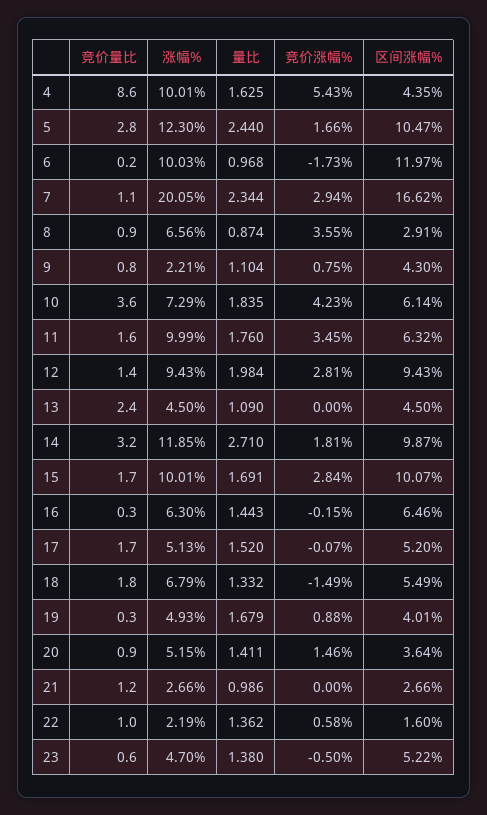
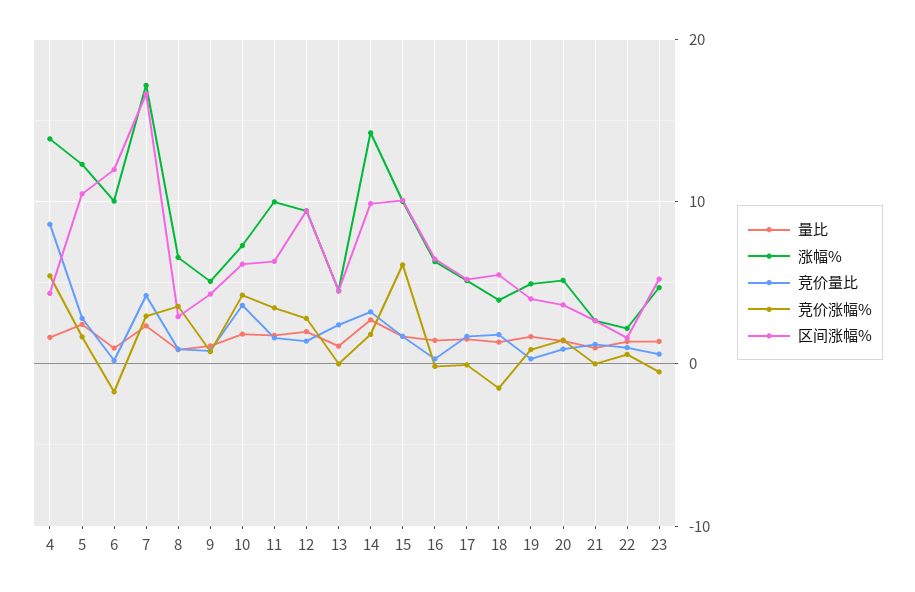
  {
    "竞价量比": {
      "4": 8.6,
      "5": 2.8,
      "6": 0.2,
-     "7": 1.1,
+     "7": 4,
      "8": 0.9,
      "9": 0.8,
      "10": 3.6,
      "11": 1.6,
      "12": 1.4,
      "13": 2.4,
      "14": 3.2,
      "15": 1.7,
      "16": 0.3,
      "17": 1.7,
      "18": 1.8,
      "19": 0.3,
      "20": 0.9,
      "21": 1.2,
      "22": 1,
      "23": 0.6
    },
    "涨幅%": {
-     "4": 10.01,
+     "4": 14,
      "5": 12.3,
      "6": 10.03,
-     "7": 20.05,
+     "7": 17,
      "8": 6.56,
-     "9": 2.21,
+     "9": 5,
      "10": 7.29,
      "11": 9.99,
      "12": 9.43,
      "13": 4.5,
-     "14": 11.85,
+     "14": 14,
      "15": 10.01,
      "16": 6.3,
      "17": 5.13,
-     "18": 6.79,
+     "18": 4,
      "19": 4.93,
      "20": 5.15,
      "21": 2.66,
      "22": 2.19,
      "23": 4.7
    },
    "量比": {
      "4": 1.625,
      "5": 2.44,
      "6": 0.968,
      "7": 2.344,
      "8": 0.874,
      "9": 1.104,
      "10": 1.835,
      "11": 1.76,
      "12": 1.984,
      "13": 1.09,
      "14": 2.71,
      "15": 1.691,
      "16": 1.443,
      "17": 1.52,
      "18": 1.332,
      "19": 1.679,
      "20": 1.411,
      "21": 0.986,
      "22": 1.362,
      "23": 1.38
    },
    "竞价涨幅%": {
      "4": 5.43,
      "5": 1.66,
      "6": -1.73,
      "7": 2.94,
      "8": 3.55,
      "9": 0.75,
      "10": 4.23,
      "11": 3.45,
      "12": 2.81,
      "13": 0,
      "14": 1.81,
-     "15": 2.84,
+     "15": 6,
      "16": -0.15,
      "17": -0.07,
      "18": -1.49,
      "19": 0.88,
      "20": 1.46,
      "21": 0,
      "22": 0.58,
      "23": -0.5
    },
    "区间涨幅%": {
      "4": 4.35,
      "5": 10.47,
      "6": 11.97,
      "7": 16.62,
      "8": 2.91,
      "9": 4.3,
      "10": 6.14,
      "11": 6.32,
      "12": 9.43,
      "13": 4.5,
      "14": 9.87,
      "15": 10.07,
      "16": 6.46,
      "17": 5.2,
      "18": 5.49,
      "19": 4.01,
      "20": 3.64,
      "21": 2.66,
      "22": 1.6,
      "23": 5.22
    }
  }

